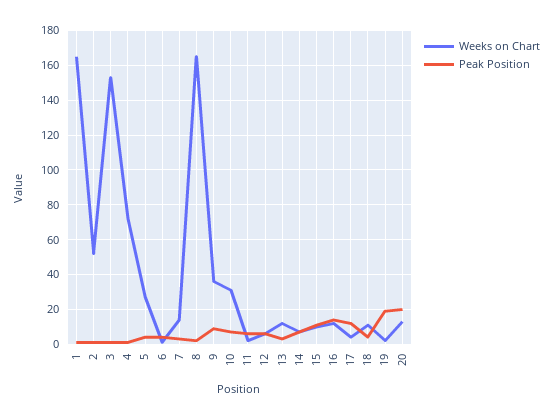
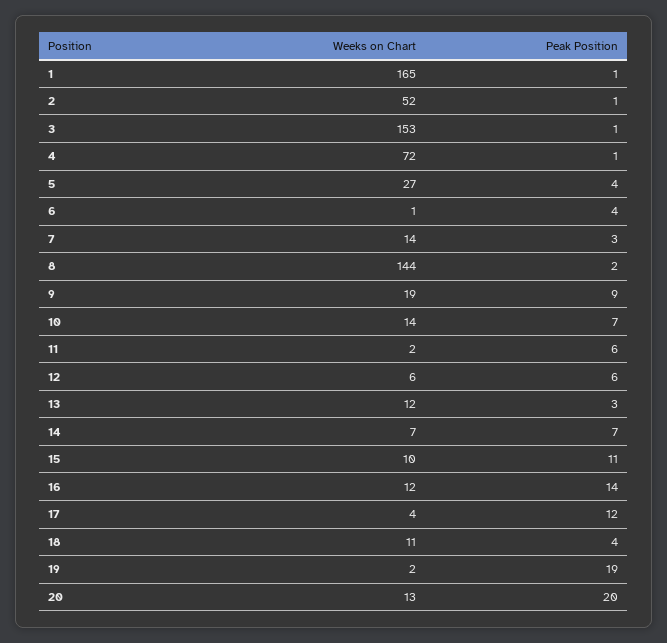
  {
    "Weeks on Chart": {
      "1": 165,
      "2": 52,
      "3": 153,
      "4": 72,
      "5": 27,
      "6": 1,
      "7": 14,
-     "8": 165,
+     "8": 144,
-     "9": 35,
+     "9": 19,
-     "10": 30,
+     "10": 14,
      "11": 2,
      "12": 6,
      "13": 12,
      "14": 7,
      "15": 10,
      "16": 12,
      "17": 4,
      "18": 11,
      "19": 2,
      "20": 13
    },
    "Peak Position": {
      "1": 1,
      "2": 1,
      "3": 1,
      "4": 1,
      "5": 4,
      "6": 4,
      "7": 3,
      "8": 2,
      "9": 9,
      "10": 7,
      "11": 6,
      "12": 6,
      "13": 3,
      "14": 7,
      "15": 11,
      "16": 14,
      "17": 12,
      "18": 4,
      "19": 19,
      "20": 20
    }
  }

